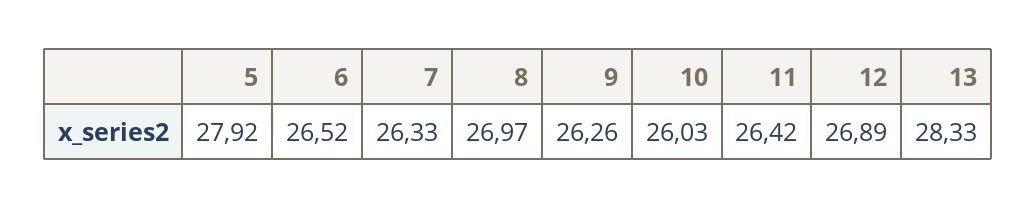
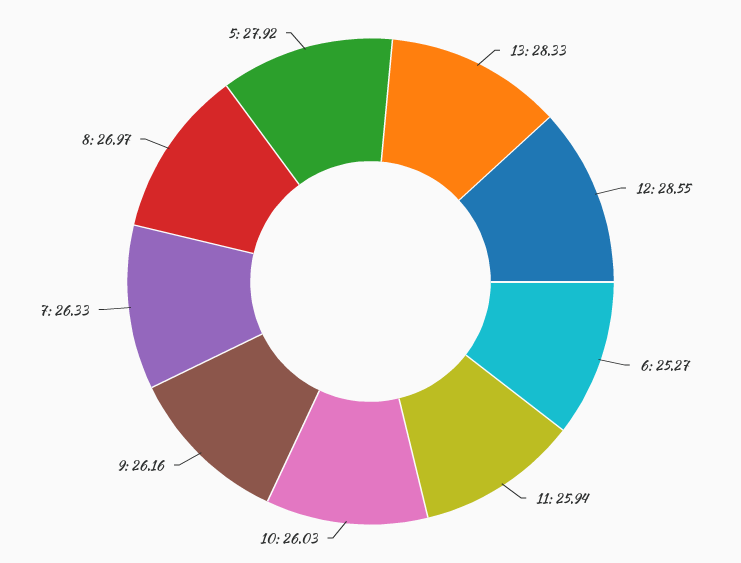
  {
    "5": 27.92,
-   "6": 26.52,
+   "6": 25.27,
    "7": 26.33,
    "8": 26.97,
-   "9": 26.26,
+   "9": 26.16,
    "10": 26.03,
-   "11": 26.42,
+   "11": 25.94,
-   "12": 26.89,
+   "12": 28.55,
    "13": 28.33
  }

